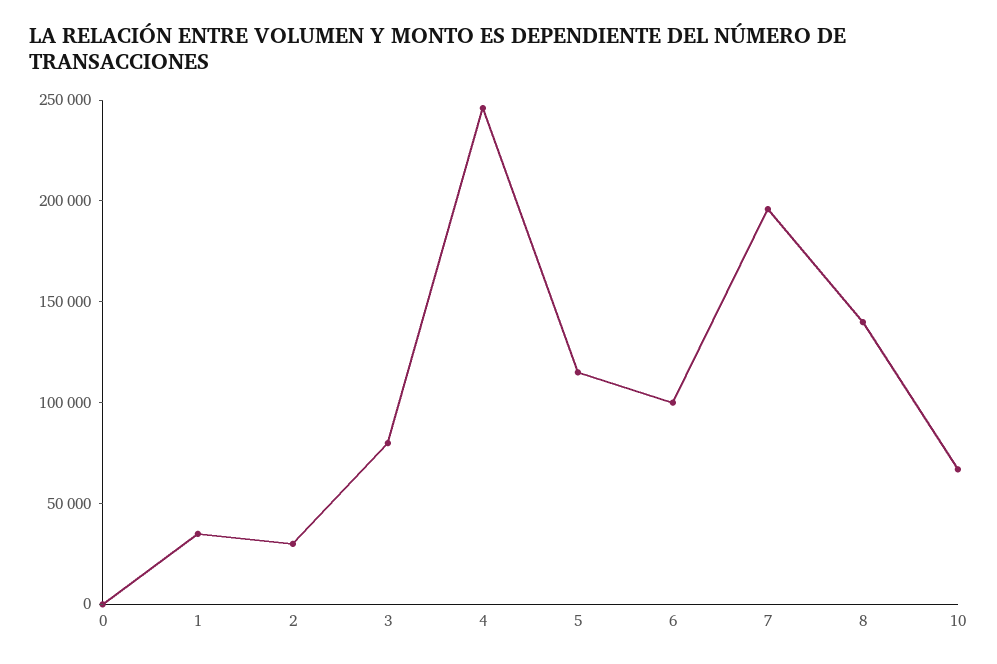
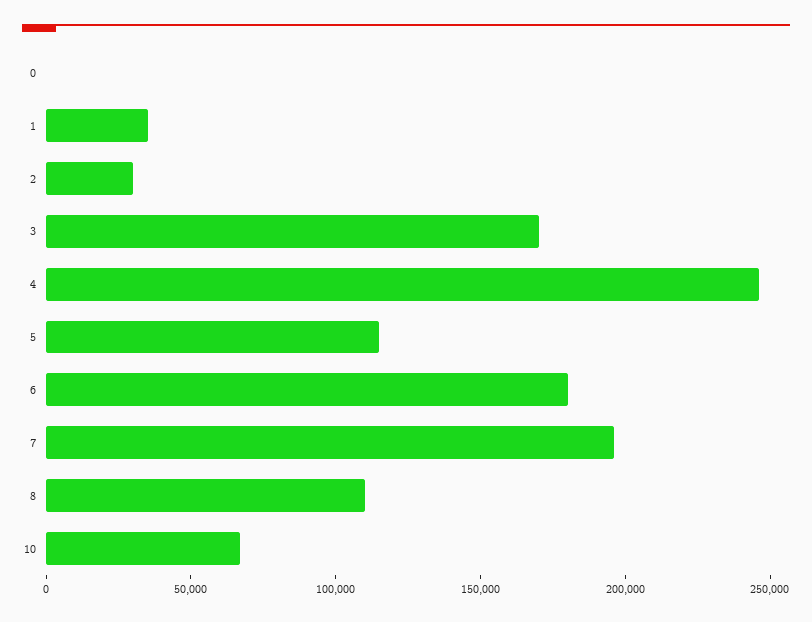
  {
    "0": 0,
    "1": 40000,
    "2": 30000,
-   "3": 80000,
+   "3": 170000,
    "4": 250000,
    "5": 120000,
-   "6": 100000,
+   "6": 180000,
    "7": 200000,
-   "8": 140000,
+   "8": 110000,
    "10": 70000
  }

